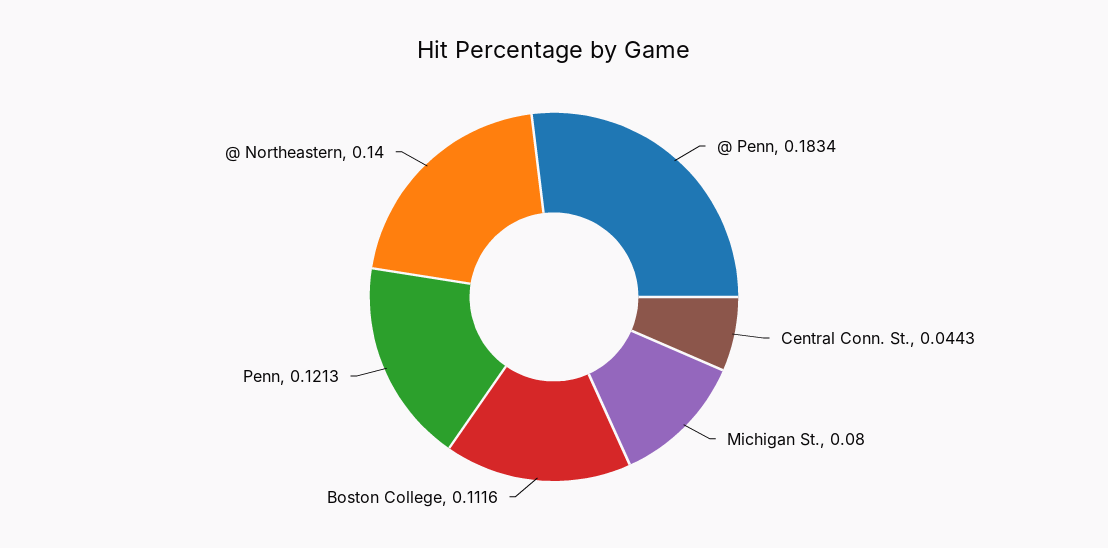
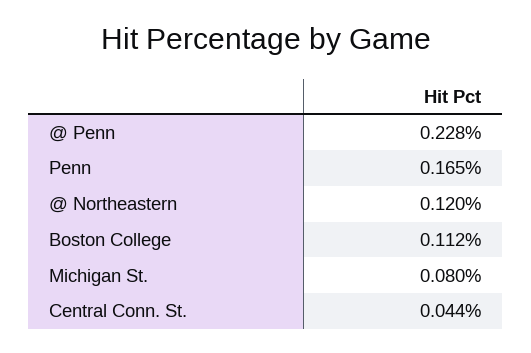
  {
-   "@ Penn": 0.1834,
+   "@ Penn": 0.228,
    "Central Conn. St.": 0.0443,
    "Michigan St.": 0.08,
    "Boston College": 0.1116,
-   "Penn": 0.1213,
+   "Penn": 0.165,
-   "@ Northeastern": 0.14
+   "@ Northeastern": 0.12
  }

